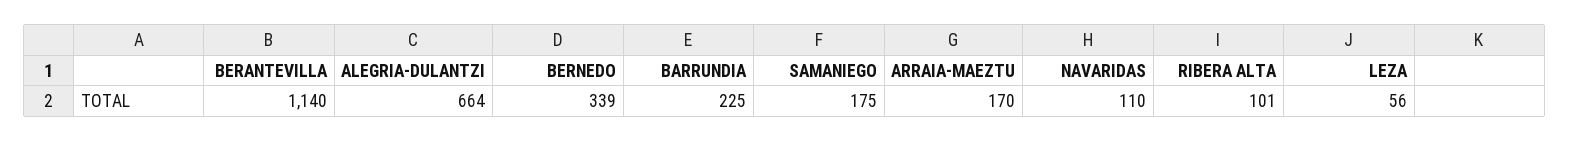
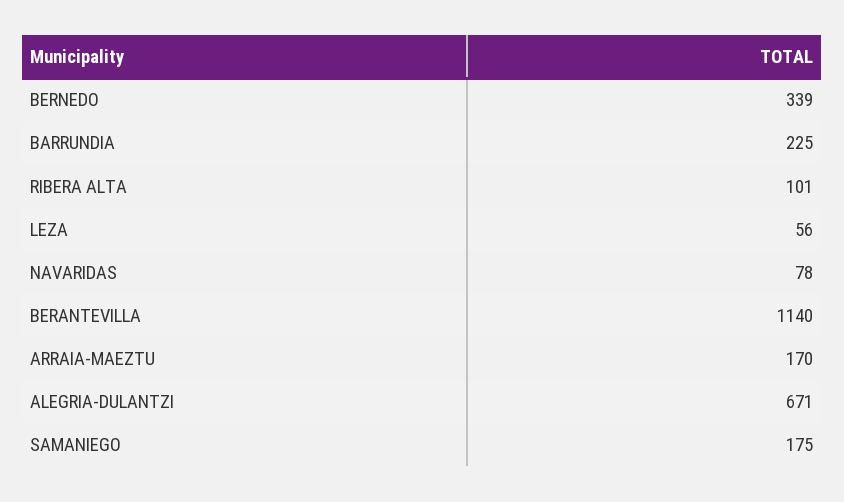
  {
    "BERANTEVILLA": 1140,
-   "ALEGRIA-DULANTZI": 664,
+   "ALEGRIA-DULANTZI": 671,
    "BERNEDO": 339,
    "BARRUNDIA": 225,
    "SAMANIEGO": 175,
    "ARRAIA-MAEZTU": 170,
-   "NAVARIDAS": 110,
+   "NAVARIDAS": 78,
    "RIBERA ALTA": 101,
    "LEZA": 56
  }

